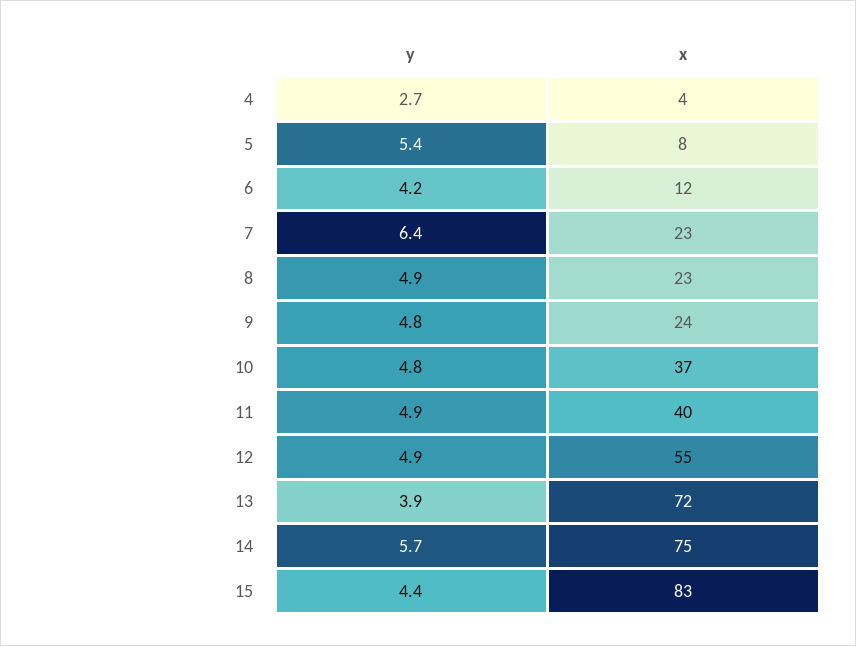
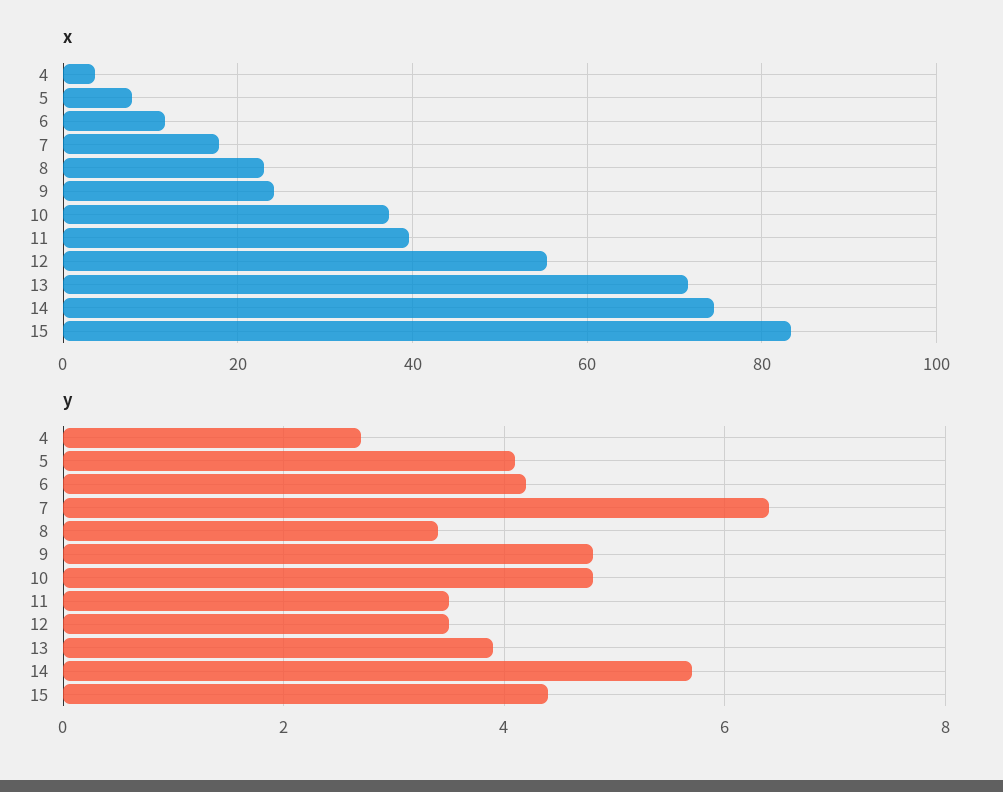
  {
    "y": {
      "4": 2.7,
-     "5": 5.4,
+     "5": 4,
      "6": 4.2,
      "7": 6.4,
-     "8": 4.9,
+     "8": 3.5,
      "9": 4.8,
      "10": 4.8,
-     "11": 4.9,
+     "11": 3.5,
-     "12": 4.9,
+     "12": 3.5,
      "13": 3.9,
      "14": 5.7,
      "15": 4.4
    },
    "x": {
      "4": 4,
      "5": 8,
      "6": 12,
-     "7": 23,
+     "7": 18,
      "8": 23,
      "9": 24,
      "10": 37,
      "11": 40,
      "12": 55,
      "13": 72,
      "14": 75,
      "15": 83
    }
  }

